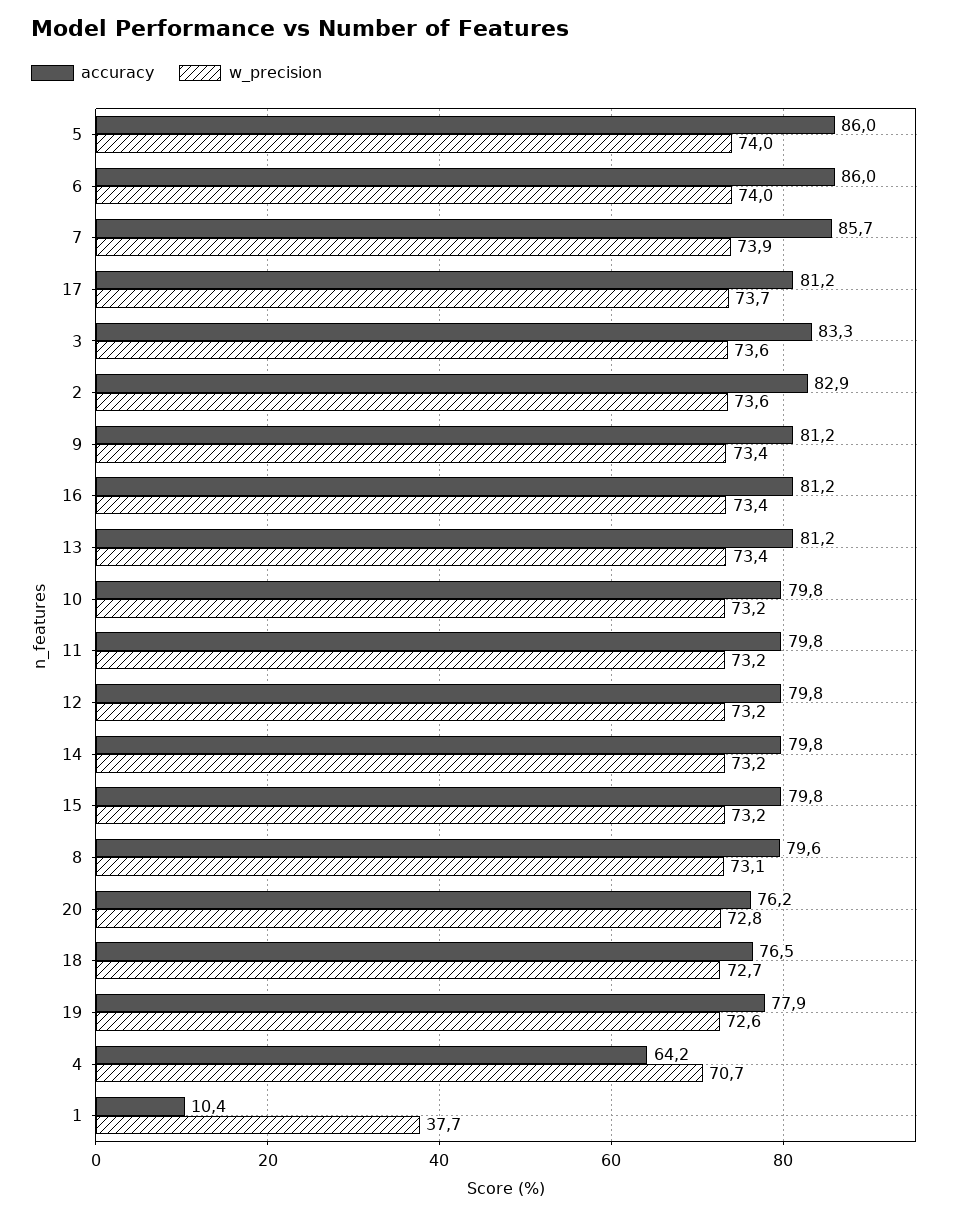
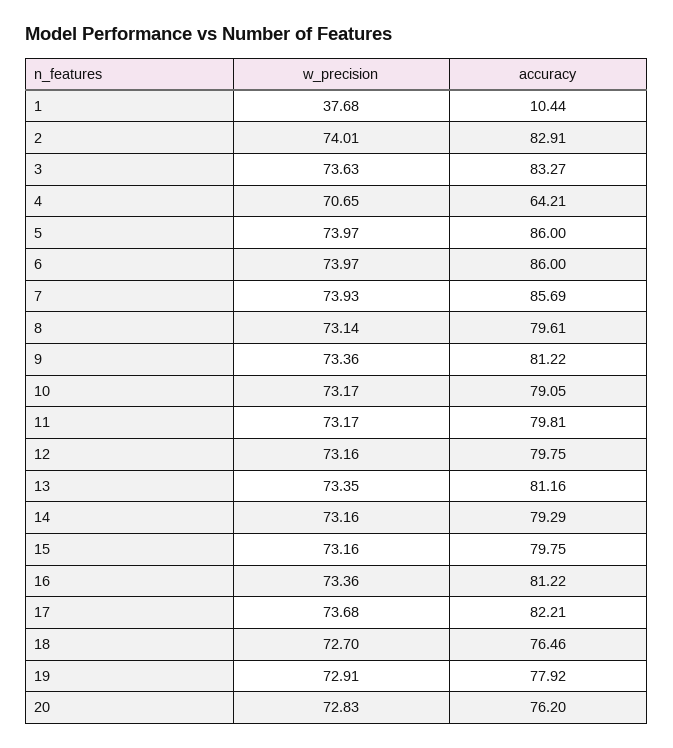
  {
    "accuracy": {
      "5": 86,
      "6": 86,
      "7": 85.69,
-     "17": 81.2,
+     "17": 82.21,
      "3": 83.27,
      "2": 82.91,
      "9": 81.22,
      "16": 81.22,
      "13": 81.16,
-     "10": 79.8,
+     "10": 79.05,
      "11": 79.81,
      "12": 79.75,
-     "14": 79.8,
+     "14": 79.29,
      "15": 79.75,
      "8": 79.61,
      "20": 76.2,
      "18": 76.46,
      "19": 77.92,
      "4": 64.21,
      "1": 10.44
    },
    "w_precision": {
      "5": 73.97,
      "6": 73.97,
      "7": 73.93,
      "17": 73.68,
      "3": 73.63,
-     "2": 73.6,
+     "2": 74.01,
      "9": 73.36,
      "16": 73.36,
      "13": 73.35,
      "10": 73.17,
      "11": 73.17,
      "12": 73.16,
      "14": 73.16,
      "15": 73.16,
      "8": 73.14,
      "20": 72.83,
      "18": 72.7,
-     "19": 72.6,
+     "19": 72.91,
      "4": 70.65,
      "1": 37.68
    }
  }

